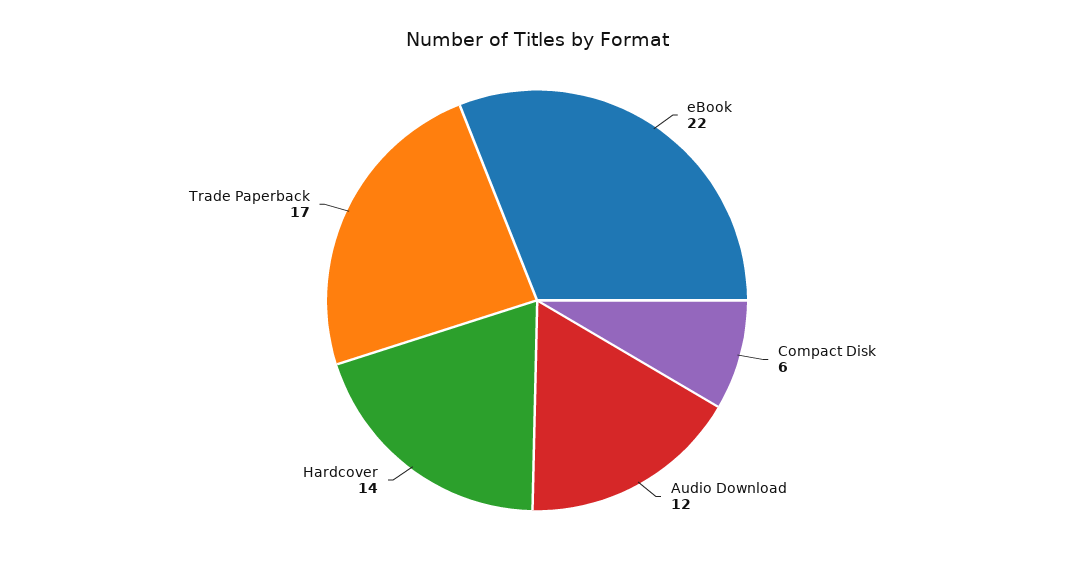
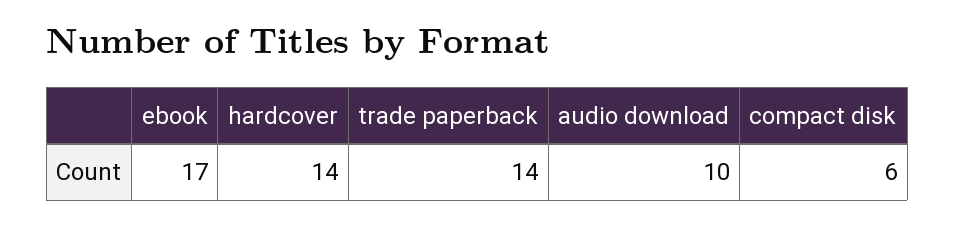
  {
-   "eBook": 22,
+   "eBook": 17,
    "Compact Disk": 6,
-   "Audio Download": 12,
+   "Audio Download": 10,
    "Hardcover": 14,
-   "Trade Paperback": 17
+   "Trade Paperback": 14
  }

